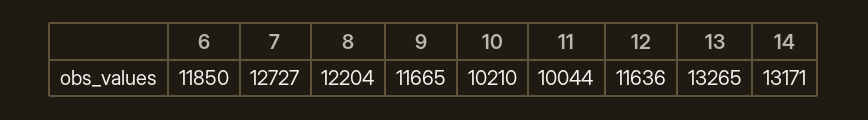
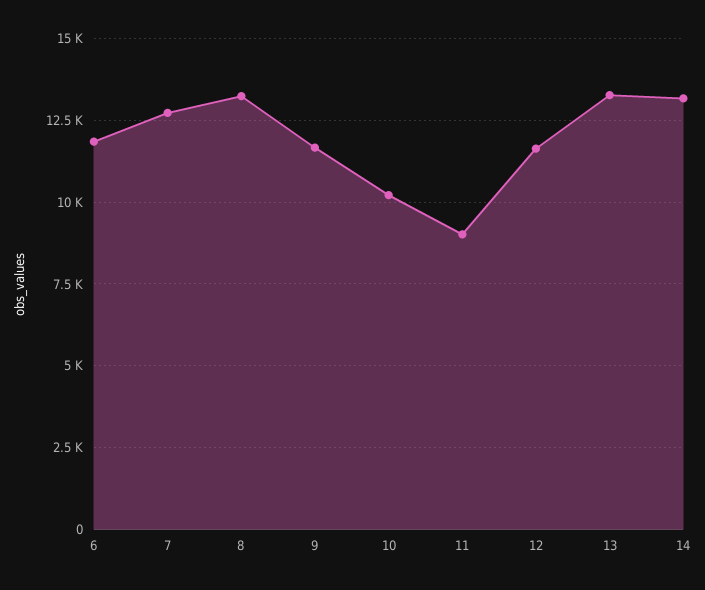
  {
    "6": 11850,
    "7": 12727,
-   "8": 12204,
+   "8": 13250,
    "9": 11665,
    "10": 10210,
-   "11": 10044,
+   "11": 9000,
    "12": 11636,
    "13": 13265,
    "14": 13171
  }

